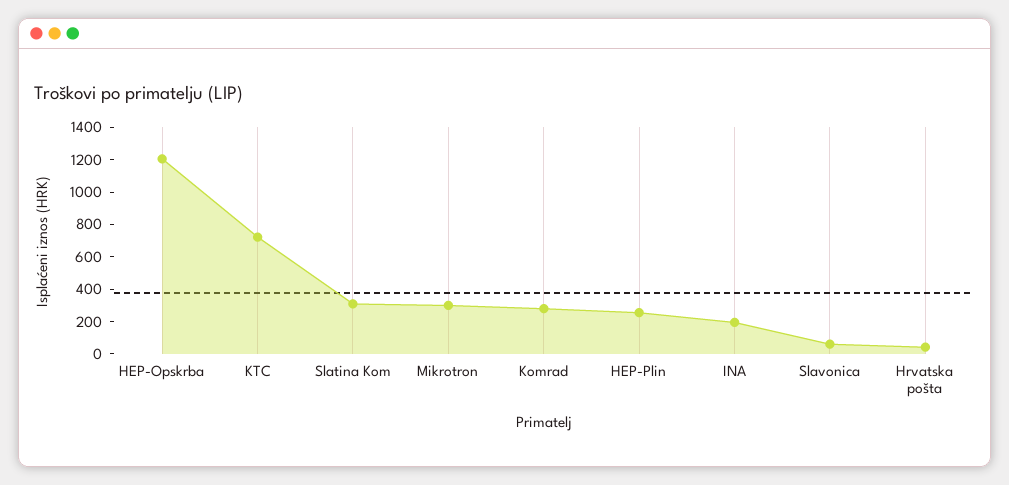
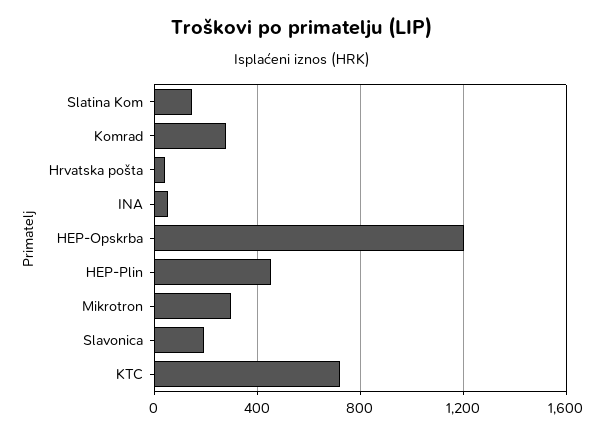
  {
    "HEP-Opskrba": 1200,
    "KTC": 700,
-   "Slatina Kom": 300,
+   "Slatina Kom": 150,
    "Mikrotron": 300,
    "Komrad": 300,
-   "HEP-Plin": 250,
+   "HEP-Plin": 450,
-   "INA": 200,
+   "INA": 50,
-   "Slavonica": 50,
+   "Slavonica": 200,
    "Hrvatska pošta": 50
  }

